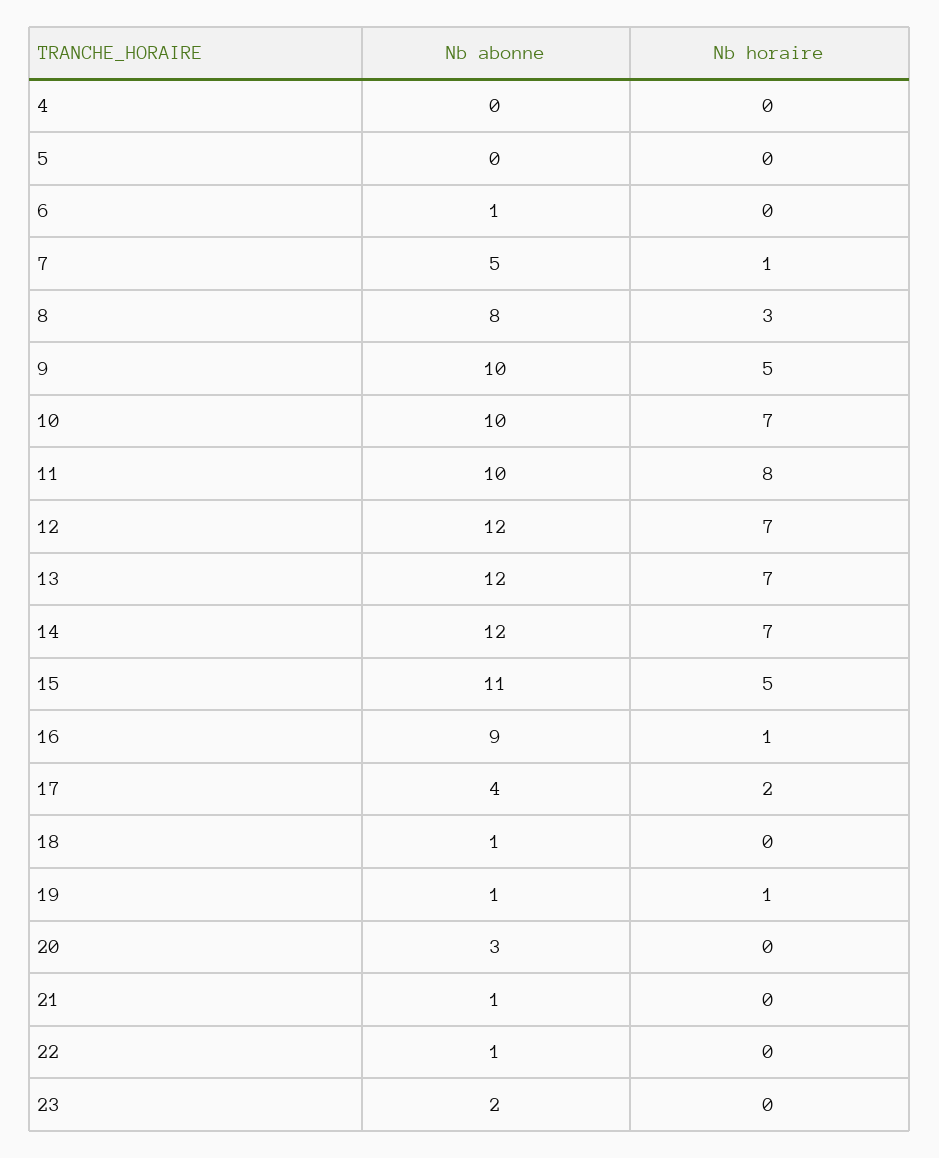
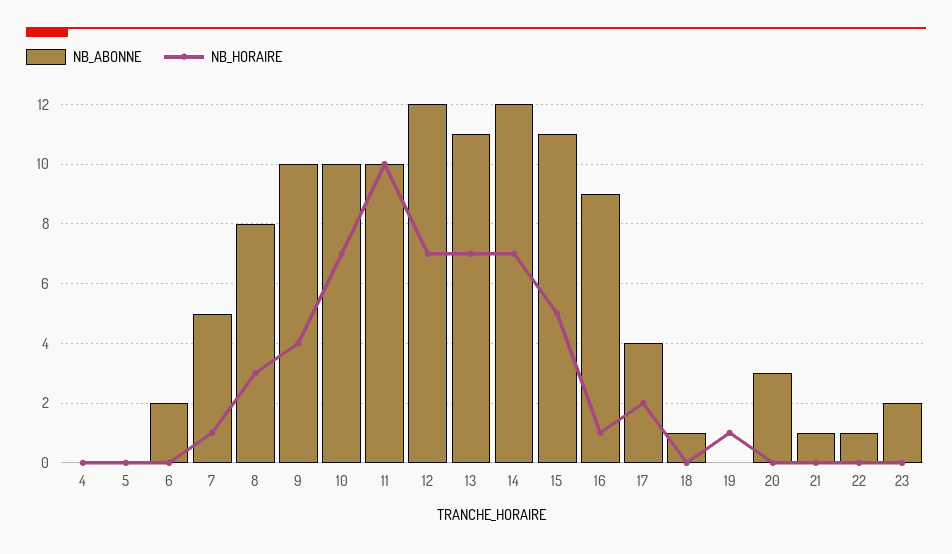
  {
    "Nb abonne": {
      "4": 0,
      "5": 0,
-     "6": 1,
+     "6": 2,
      "7": 5,
      "8": 8,
      "9": 10,
      "10": 10,
      "11": 10,
      "12": 12,
-     "13": 12,
+     "13": 11,
      "14": 12,
      "15": 11,
      "16": 9,
      "17": 4,
      "18": 1,
-     "19": 1,
+     "19": 0,
      "20": 3,
      "21": 1,
      "22": 1,
      "23": 2
    },
    "Nb horaire": {
      "4": 0,
      "5": 0,
      "6": 0,
      "7": 1,
      "8": 3,
-     "9": 5,
+     "9": 4,
      "10": 7,
-     "11": 8,
+     "11": 10,
      "12": 7,
      "13": 7,
      "14": 7,
      "15": 5,
      "16": 1,
      "17": 2,
      "18": 0,
      "19": 1,
      "20": 0,
      "21": 0,
      "22": 0,
      "23": 0
    }
  }

